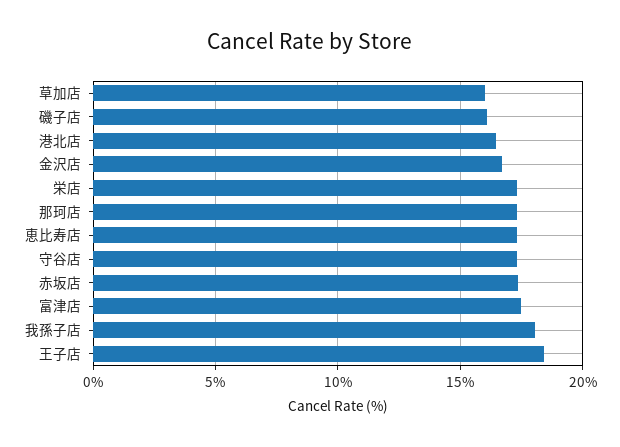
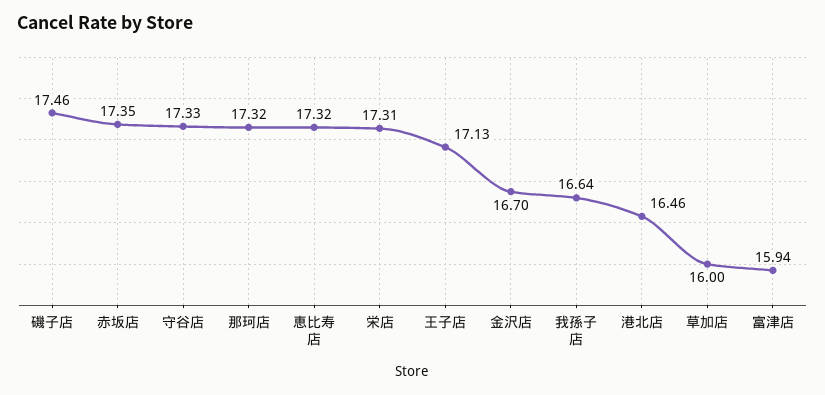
  {
    "草加店": 16,
-   "磯子店": 16,
+   "磯子店": 17.46,
    "港北店": 16.46,
    "金沢店": 16.7,
    "栄店": 17.31,
    "那珂店": 17.32,
    "恵比寿店": 17.32,
    "守谷店": 17.33,
    "赤坂店": 17.35,
-   "富津店": 17.5,
+   "富津店": 15.94,
-   "我孫子店": 18,
+   "我孫子店": 16.64,
-   "王子店": 18.5
+   "王子店": 17.13
  }

